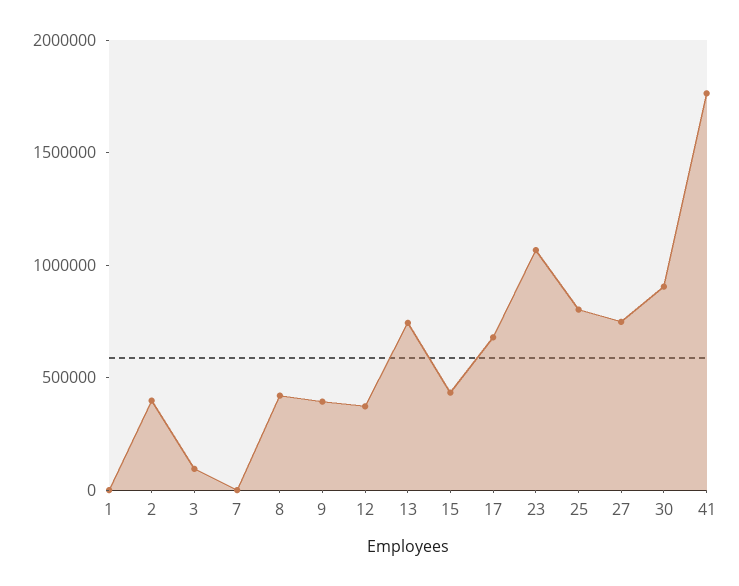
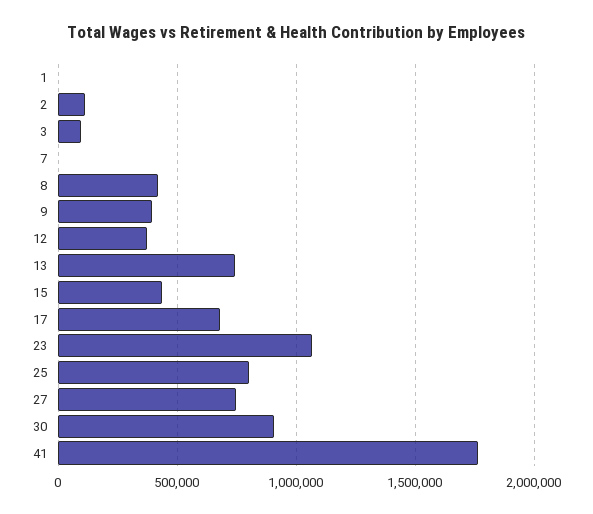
  {
    "1": 0,
-   "2": 400000,
+   "2": 100000,
    "3": 100000,
    "7": 0,
    "8": 400000,
    "9": 400000,
    "12": 350000,
    "13": 750000,
    "15": 450000,
    "17": 700000,
    "23": 1050000,
    "25": 800000,
    "27": 750000,
    "30": 900000,
    "41": 1750000
  }

